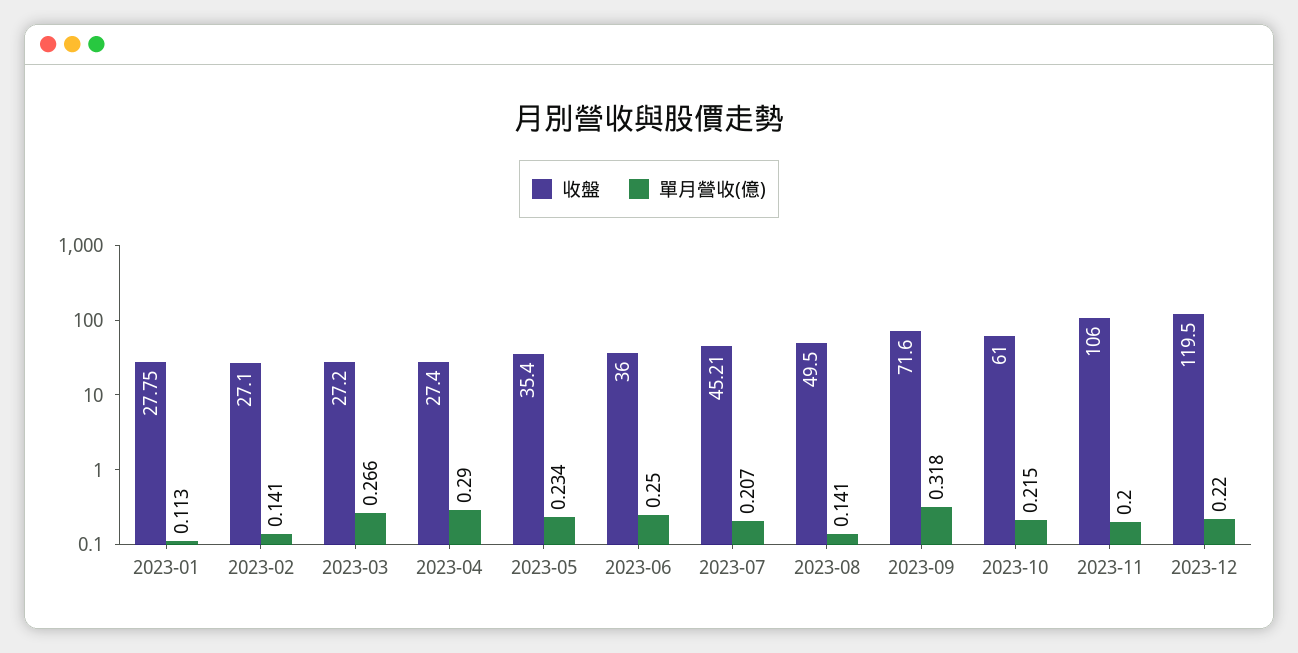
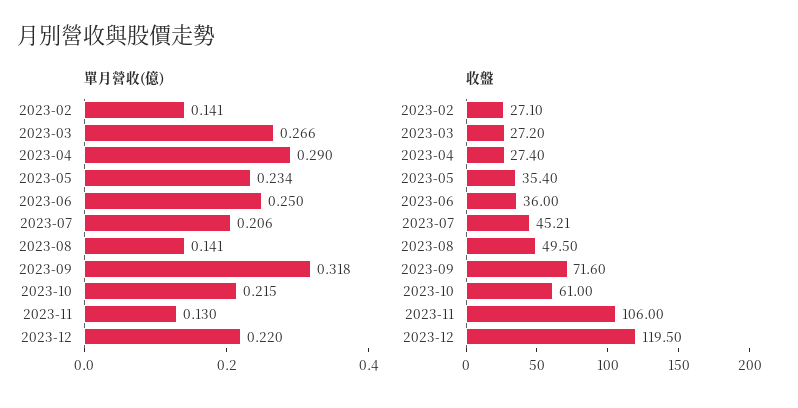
  {
    "收盤": {
-     "2023-01": 27.75,
      "2023-02": 27.1,
      "2023-03": 27.2,
      "2023-04": 27.4,
      "2023-05": 35.4,
      "2023-06": 36,
      "2023-07": 45.21,
      "2023-08": 49.5,
      "2023-09": 71.6,
      "2023-10": 61,
      "2023-11": 106,
      "2023-12": 119.5
    },
    "單月營收(億)": {
-     "2023-01": 0.113,
      "2023-02": 0.141,
      "2023-03": 0.266,
      "2023-04": 0.29,
      "2023-05": 0.234,
      "2023-06": 0.25,
-     "2023-07": 0.207,
+     "2023-07": 0.206,
      "2023-08": 0.141,
      "2023-09": 0.318,
      "2023-10": 0.215,
-     "2023-11": 0.2,
+     "2023-11": 0.13,
      "2023-12": 0.22
    }
  }

